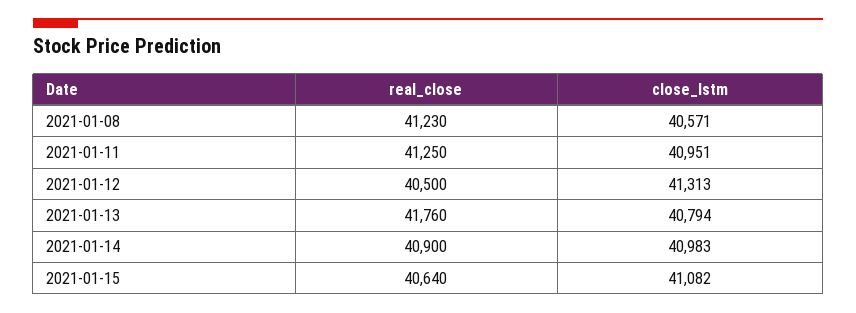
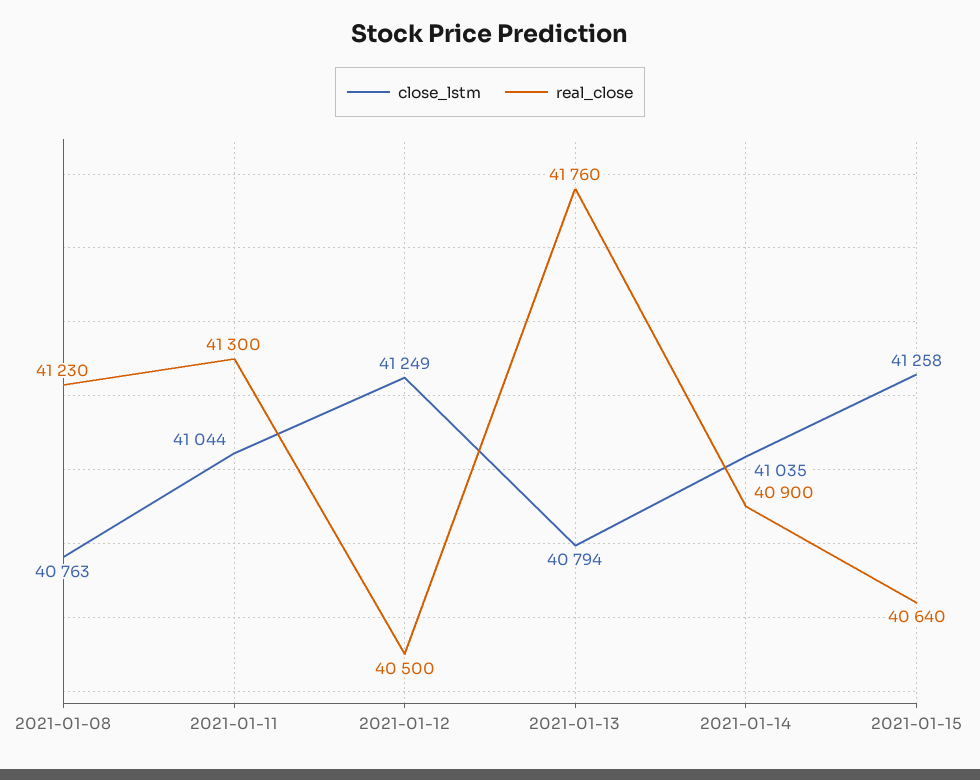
  {
    "real_close": {
      "2021-01-08": 41230,
-     "2021-01-11": 41250,
+     "2021-01-11": 41300,
      "2021-01-12": 40500,
      "2021-01-13": 41760,
      "2021-01-14": 40900,
      "2021-01-15": 40640
    },
    "close_lstm": {
-     "2021-01-08": 40571,
+     "2021-01-08": 40763,
-     "2021-01-11": 40951,
+     "2021-01-11": 41044,
-     "2021-01-12": 41313,
+     "2021-01-12": 41249,
      "2021-01-13": 40794,
-     "2021-01-14": 40983,
+     "2021-01-14": 41035,
-     "2021-01-15": 41082
+     "2021-01-15": 41258
    }
  }

